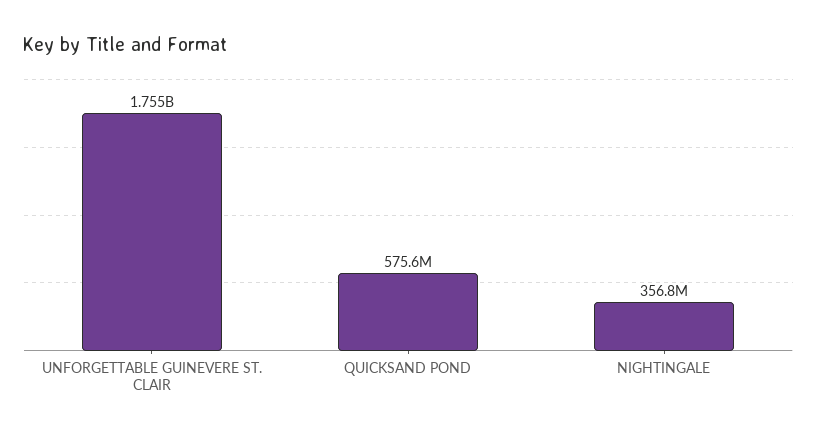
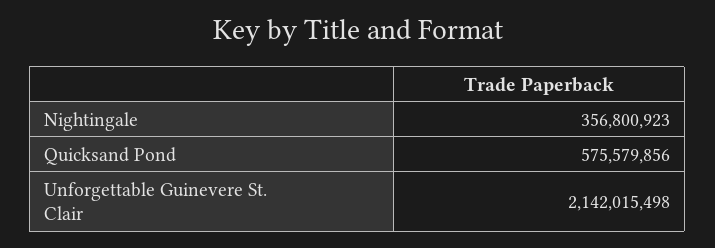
  {
-   "UNFORGETTABLE GUINEVERE ST. CLAIR": 1755000000,
+   "UNFORGETTABLE GUINEVERE ST. CLAIR": 2142015498,
    "QUICKSAND POND": 575579856,
    "NIGHTINGALE": 356800923
  }

